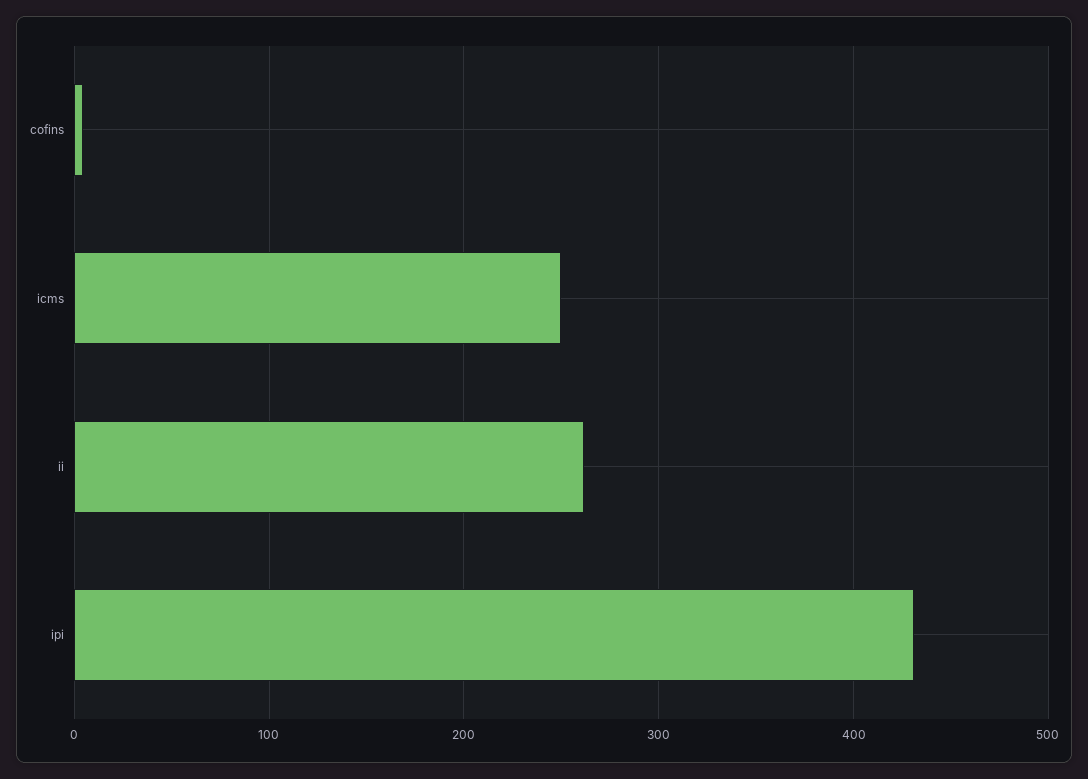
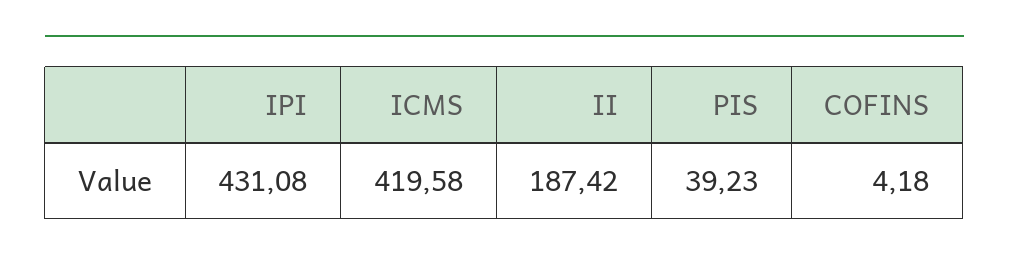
  {
    "cofins": 4.18,
-   "icms": 250,
+   "icms": 419.58,
-   "ii": 260,
+   "ii": 187.42,
-   "ipi": 431.08
+   "ipi": 431.08,
+   "PIS": 39.23
  }

